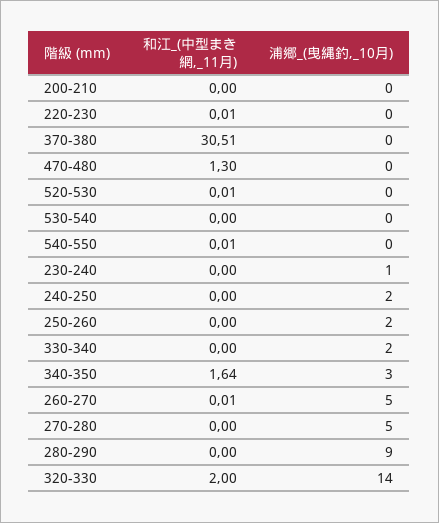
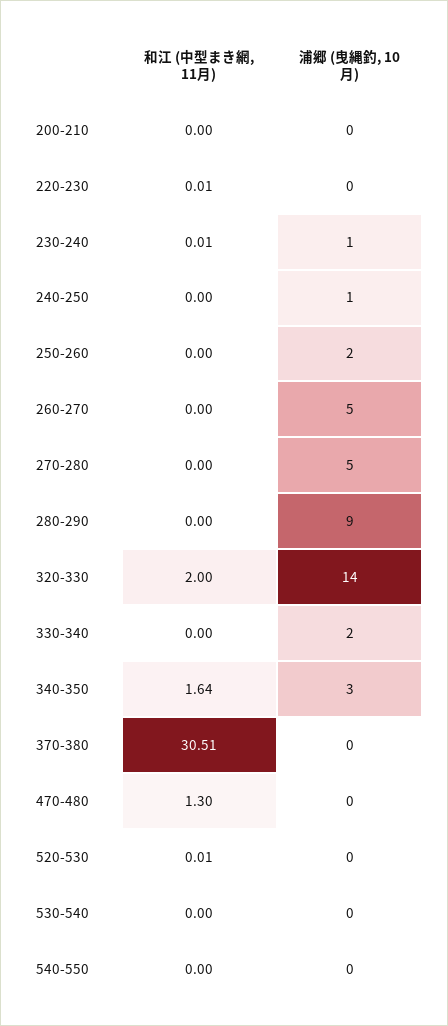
  {
    "和江_(中型まき網,_11月)": {
      "200-210": 0,
      "220-230": 0.01,
      "370-380": 30.51,
      "470-480": 1.3,
      "520-530": 0.01,
      "530-540": 0,
-     "540-550": 0.01,
+     "540-550": 0,
-     "230-240": 0,
+     "230-240": 0.01,
      "240-250": 0,
      "250-260": 0,
      "330-340": 0,
      "340-350": 1.64,
-     "260-270": 0.01,
+     "260-270": 0,
      "270-280": 0,
      "280-290": 0,
      "320-330": 2
    },
    "浦郷_(曳縄釣,_10月)": {
      "200-210": 0,
      "220-230": 0,
      "370-380": 0,
      "470-480": 0,
      "520-530": 0,
      "530-540": 0,
      "540-550": 0,
      "230-240": 1,
-     "240-250": 2,
+     "240-250": 1,
      "250-260": 2,
      "330-340": 2,
      "340-350": 3,
      "260-270": 5,
      "270-280": 5,
      "280-290": 9,
      "320-330": 14
    }
  }

